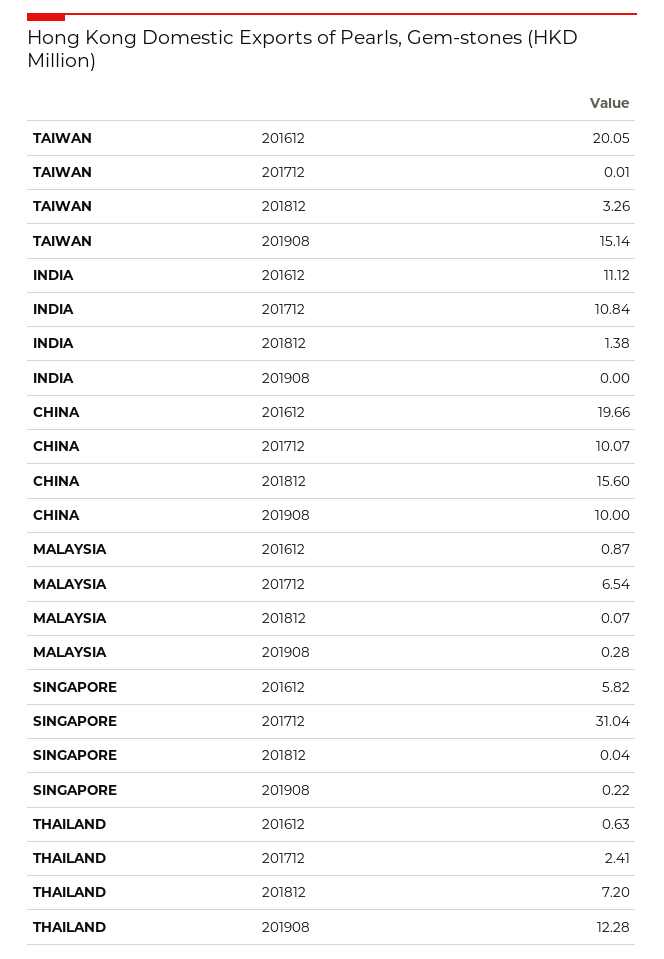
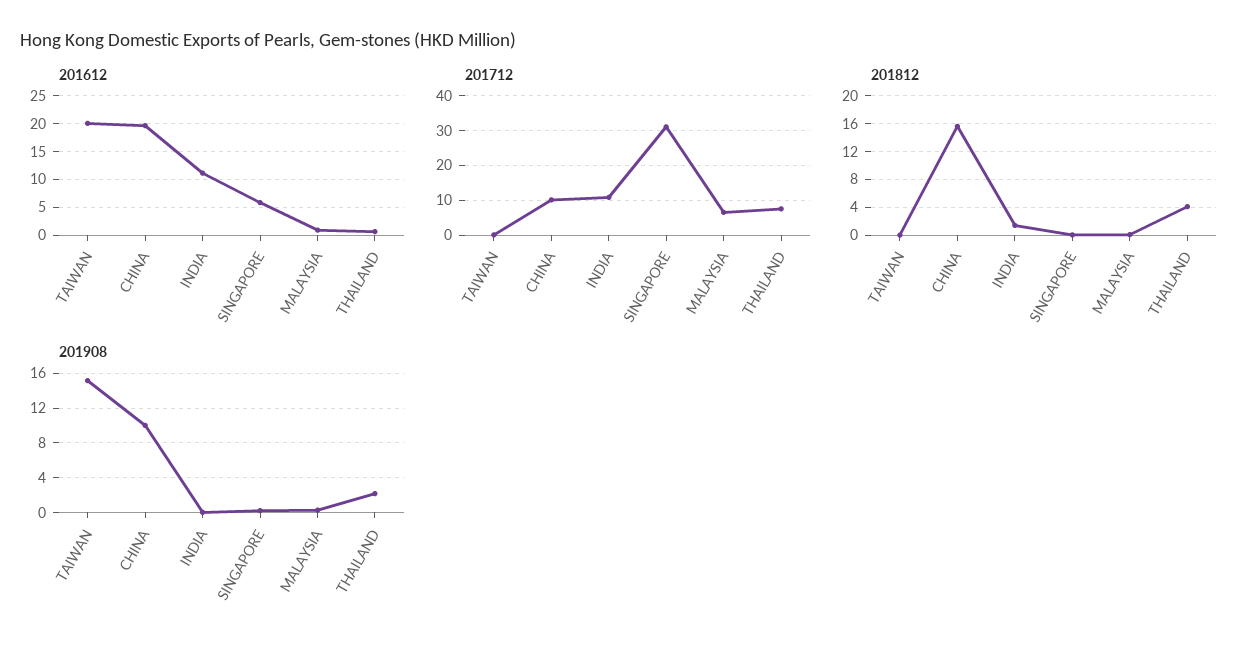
  {
    "201612": {
      "TAIWAN": 20.05,
      "INDIA": 11.12,
      "CHINA": 19.66,
      "MALAYSIA": 0.87,
      "SINGAPORE": 5.82,
      "THAILAND": 0.63
    },
    "201712": {
      "TAIWAN": 0.01,
      "INDIA": 10.84,
      "CHINA": 10.07,
      "MALAYSIA": 6.54,
      "SINGAPORE": 31.04,
-     "THAILAND": 2.41
+     "THAILAND": 8
    },
    "201812": {
-     "TAIWAN": 3.26,
+     "TAIWAN": 0,
      "INDIA": 1.38,
      "CHINA": 15.6,
      "MALAYSIA": 0.07,
      "SINGAPORE": 0.04,
-     "THAILAND": 7.2
+     "THAILAND": 4
    },
    "201908": {
      "TAIWAN": 15.14,
      "INDIA": 0,
      "CHINA": 10,
      "MALAYSIA": 0.28,
      "SINGAPORE": 0.22,
-     "THAILAND": 12.28
+     "THAILAND": 2
    }
  }

